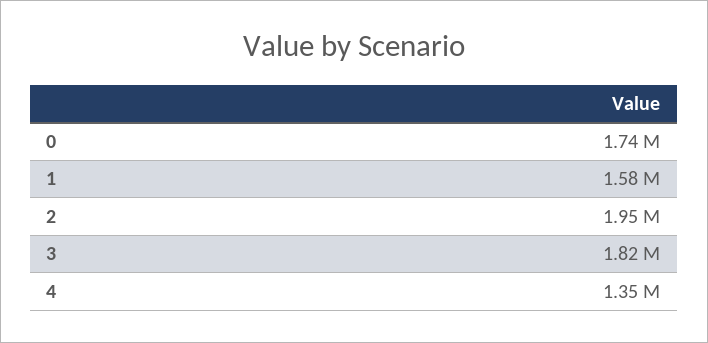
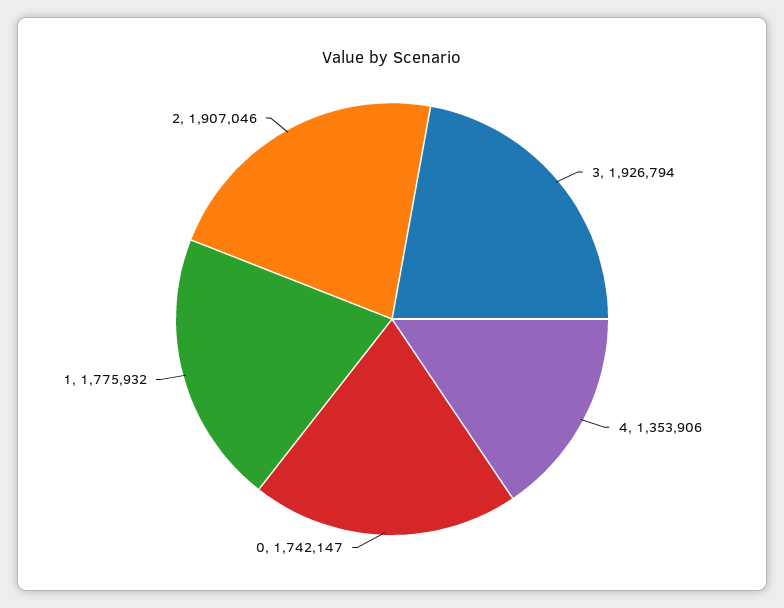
  {
    "0": 1742147,
-   "1": 1580000,
+   "1": 1775932,
-   "2": 1950000,
+   "2": 1907046,
-   "3": 1820000,
+   "3": 1926794,
    "4": 1353906
  }

